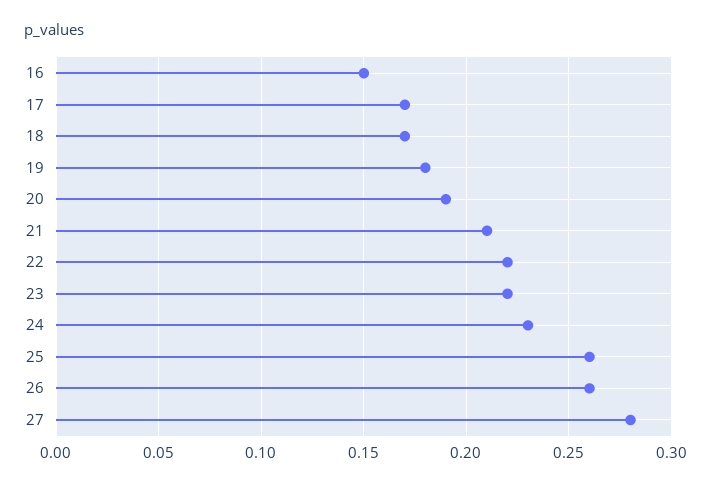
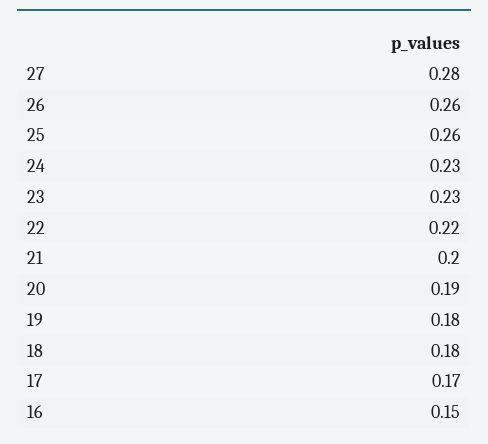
  {
    "16": 0.15,
    "17": 0.17,
-   "18": 0.17,
+   "18": 0.18,
    "19": 0.18,
    "20": 0.19,
-   "21": 0.21,
+   "21": 0.2,
    "22": 0.22,
-   "23": 0.22,
+   "23": 0.23,
    "24": 0.23,
    "25": 0.26,
    "26": 0.26,
    "27": 0.28
  }

